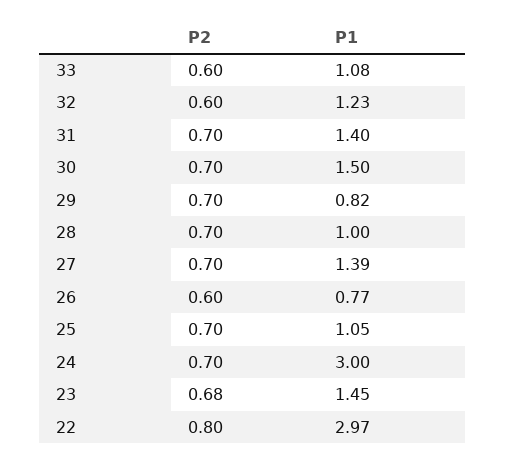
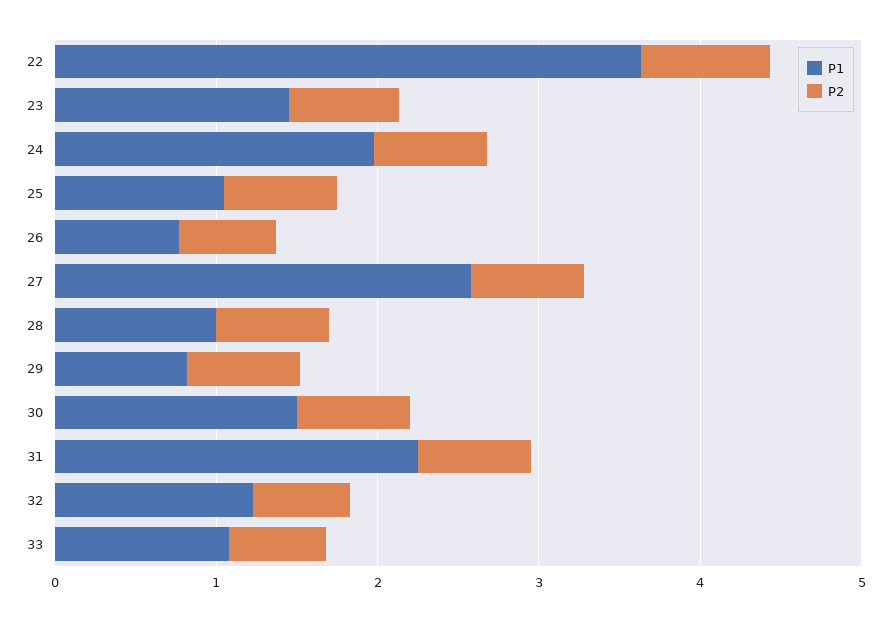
  {
    "P2": {
      "33": 0.6,
      "32": 0.6,
      "31": 0.7,
      "30": 0.7,
      "29": 0.7,
      "28": 0.7,
      "27": 0.7,
      "26": 0.6,
      "25": 0.7,
      "24": 0.7,
      "23": 0.68,
      "22": 0.8
    },
    "P1": {
      "33": 1.08,
      "32": 1.23,
-     "31": 1.4,
+     "31": 2.2,
      "30": 1.5,
      "29": 0.82,
      "28": 1,
-     "27": 1.39,
+     "27": 2.6,
      "26": 0.77,
      "25": 1.05,
-     "24": 3,
+     "24": 2,
      "23": 1.45,
-     "22": 2.97
+     "22": 3.6
    }
  }

